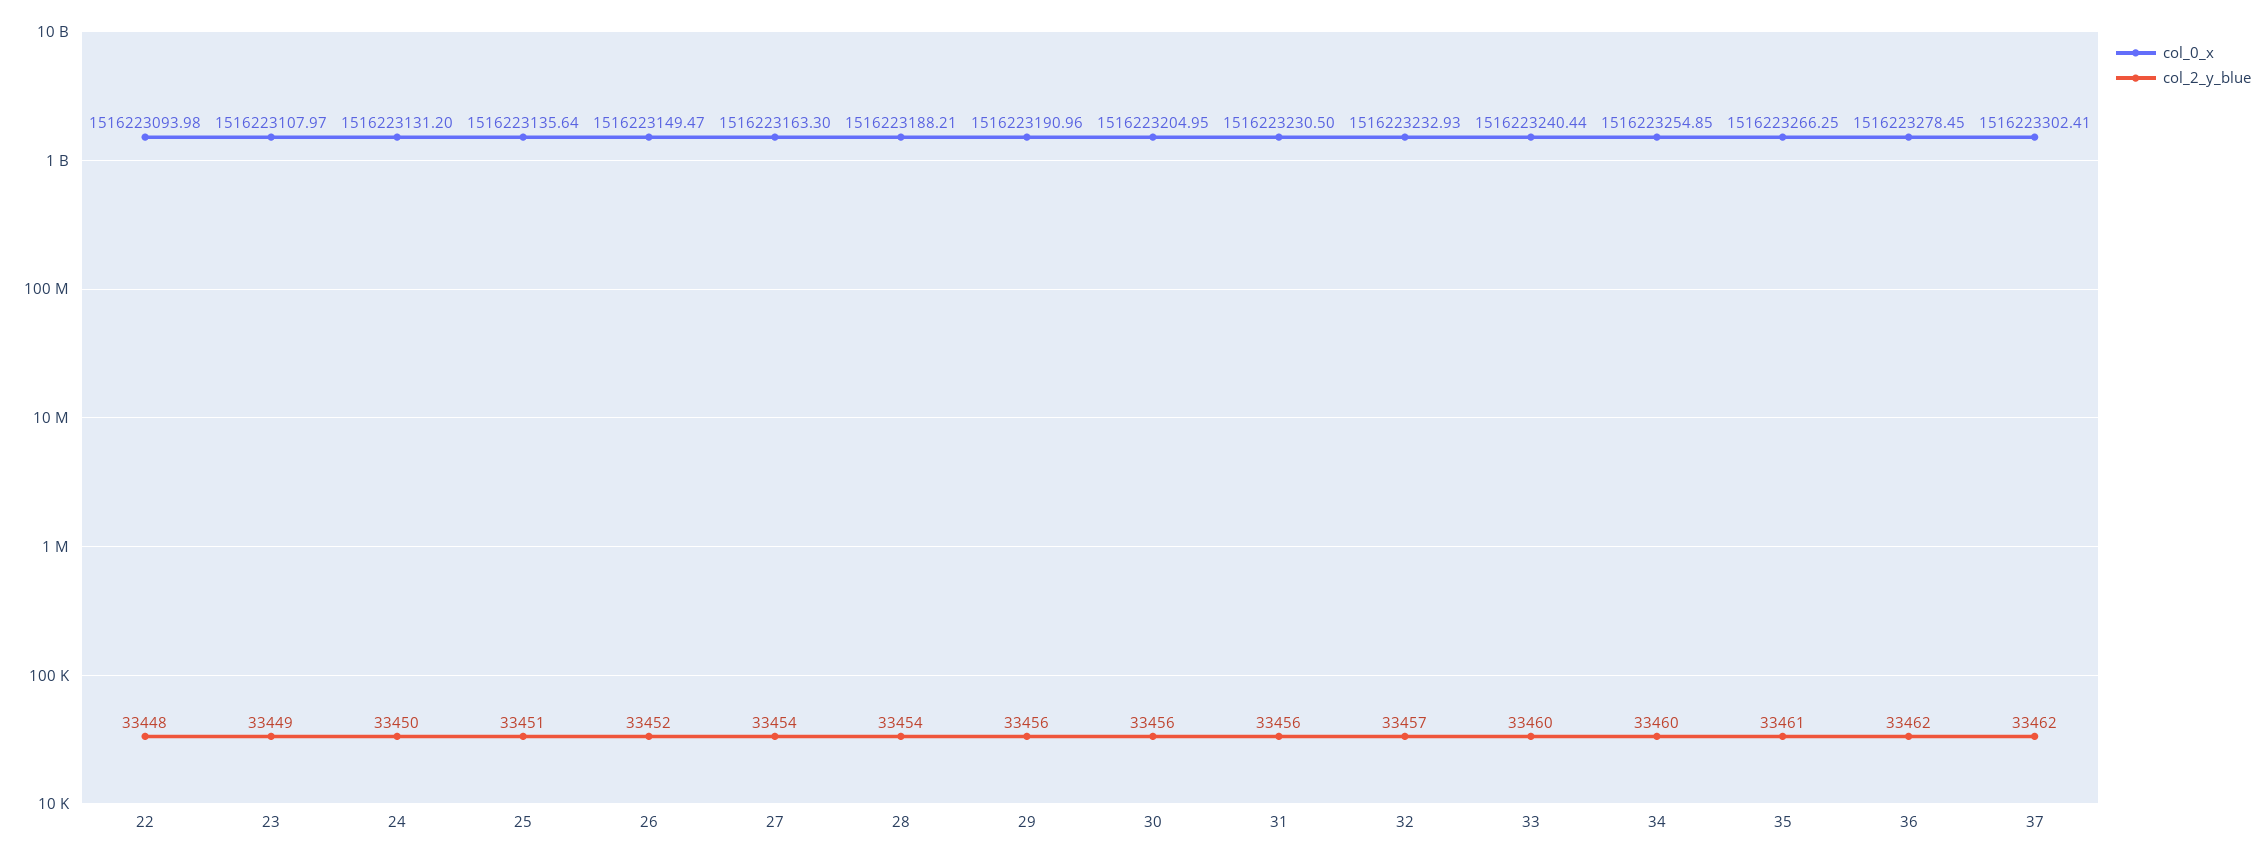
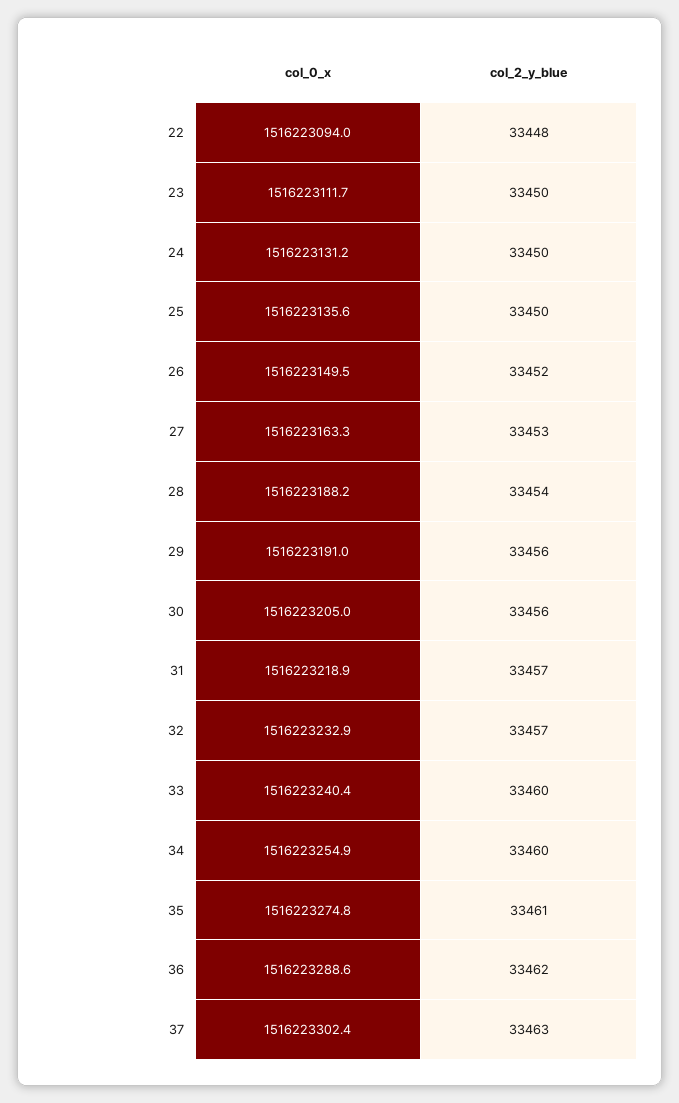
  {
    "col_0_x": {
      "22": 1516223093.98,
-     "23": 1516223107.97,
+     "23": 1516223111.7,
      "24": 1516223131.2,
      "25": 1516223135.64,
      "26": 1516223149.47,
      "27": 1516223163.3,
      "28": 1516223188.21,
      "29": 1516223190.96,
      "30": 1516223204.95,
-     "31": 1516223230.5,
+     "31": 1516223218.9,
      "32": 1516223232.93,
      "33": 1516223240.44,
      "34": 1516223254.85,
-     "35": 1516223266.25,
+     "35": 1516223274.8,
-     "36": 1516223278.45,
+     "36": 1516223288.6,
      "37": 1516223302.41
    },
    "col_2_y_blue": {
      "22": 33448,
-     "23": 33449,
+     "23": 33450,
      "24": 33450,
-     "25": 33451,
+     "25": 33450,
      "26": 33452,
-     "27": 33454,
+     "27": 33453,
      "28": 33454,
      "29": 33456,
      "30": 33456,
-     "31": 33456,
+     "31": 33457,
      "32": 33457,
      "33": 33460,
      "34": 33460,
      "35": 33461,
      "36": 33462,
-     "37": 33462
+     "37": 33463
    }
  }

